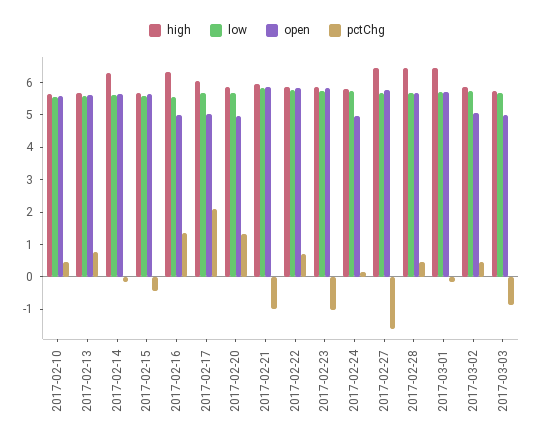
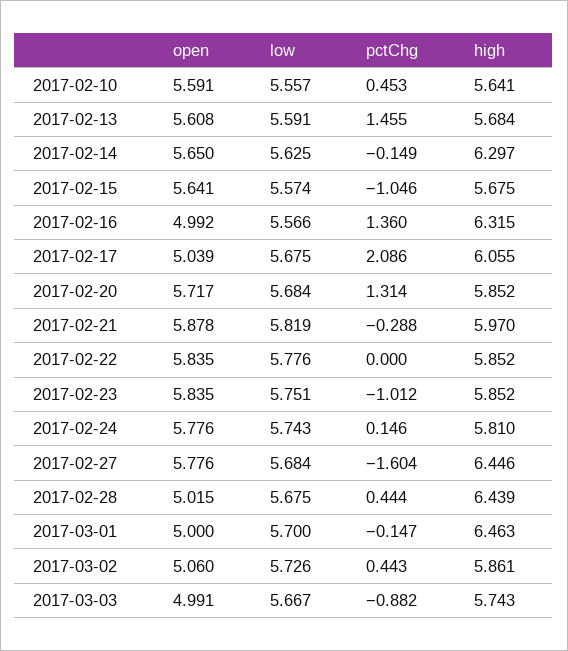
  {
    "high": {
      "2017-02-10": 5.641,
      "2017-02-13": 5.684,
      "2017-02-14": 6.297,
      "2017-02-15": 5.675,
      "2017-02-16": 6.315,
      "2017-02-17": 6.055,
      "2017-02-20": 5.852,
      "2017-02-21": 5.97,
      "2017-02-22": 5.852,
      "2017-02-23": 5.852,
      "2017-02-24": 5.81,
      "2017-02-27": 6.446,
      "2017-02-28": 6.439,
      "2017-03-01": 6.463,
      "2017-03-02": 5.861,
      "2017-03-03": 5.743
    },
    "low": {
      "2017-02-10": 5.557,
      "2017-02-13": 5.591,
      "2017-02-14": 5.625,
      "2017-02-15": 5.574,
      "2017-02-16": 5.566,
      "2017-02-17": 5.675,
      "2017-02-20": 5.684,
      "2017-02-21": 5.819,
      "2017-02-22": 5.776,
      "2017-02-23": 5.751,
      "2017-02-24": 5.743,
      "2017-02-27": 5.684,
      "2017-02-28": 5.675,
      "2017-03-01": 5.7,
      "2017-03-02": 5.726,
      "2017-03-03": 5.667
    },
    "open": {
      "2017-02-10": 5.591,
      "2017-02-13": 5.608,
      "2017-02-14": 5.65,
      "2017-02-15": 5.641,
      "2017-02-16": 4.992,
      "2017-02-17": 5.039,
-     "2017-02-20": 5,
+     "2017-02-20": 5.717,
      "2017-02-21": 5.878,
      "2017-02-22": 5.835,
      "2017-02-23": 5.835,
-     "2017-02-24": 5,
+     "2017-02-24": 5.776,
      "2017-02-27": 5.776,
-     "2017-02-28": 5.75,
+     "2017-02-28": 5.015,
-     "2017-03-01": 5.75,
+     "2017-03-01": 5,
      "2017-03-02": 5.06,
      "2017-03-03": 4.991
    },
    "pctChg": {
      "2017-02-10": 0.453,
-     "2017-02-13": 0.75,
+     "2017-02-13": 1.455,
      "2017-02-14": -0.149,
-     "2017-02-15": -0.5,
+     "2017-02-15": -1.046,
      "2017-02-16": 1.36,
      "2017-02-17": 2.086,
      "2017-02-20": 1.314,
-     "2017-02-21": -1,
+     "2017-02-21": -0.288,
-     "2017-02-22": 0.75,
+     "2017-02-22": 0,
      "2017-02-23": -1.012,
      "2017-02-24": 0.146,
      "2017-02-27": -1.604,
      "2017-02-28": 0.444,
      "2017-03-01": -0.147,
      "2017-03-02": 0.443,
      "2017-03-03": -0.882
    }
  }

